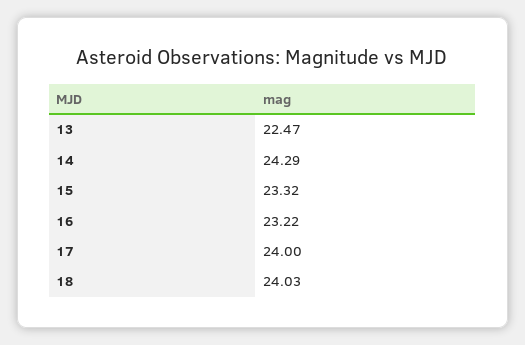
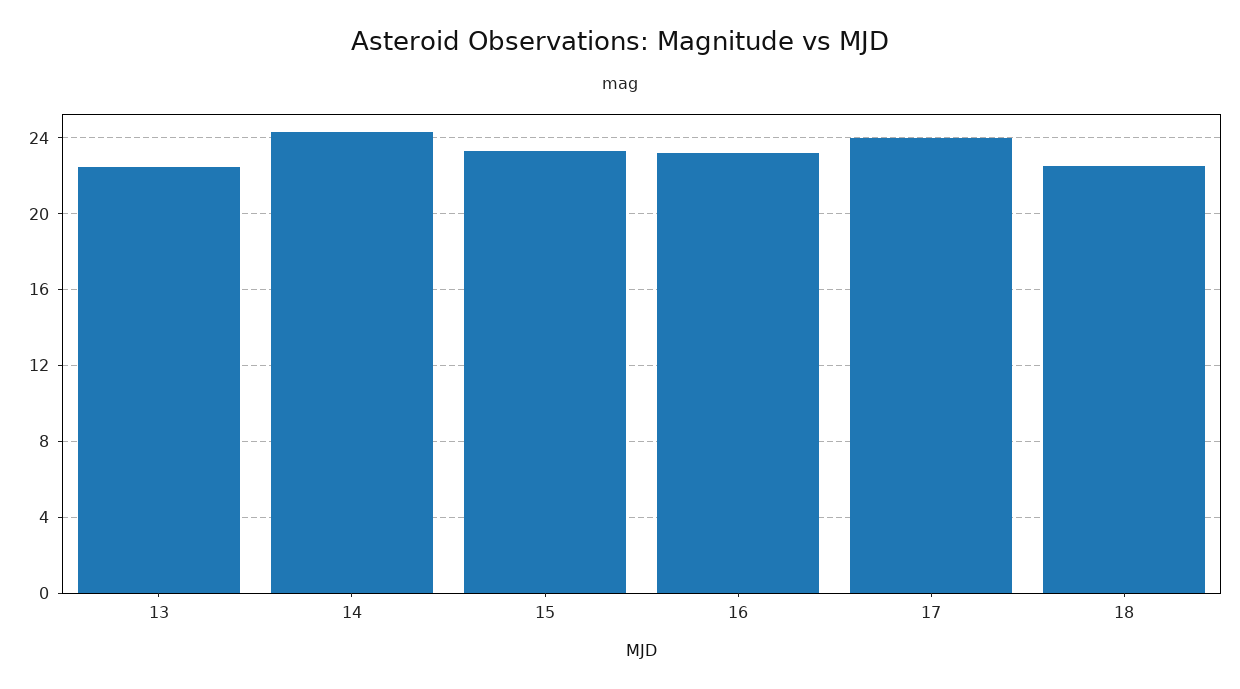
  {
    "13": 22.47,
    "14": 24.29,
    "15": 23.32,
    "16": 23.22,
    "17": 24,
-   "18": 24.03
+   "18": 22.5
  }

